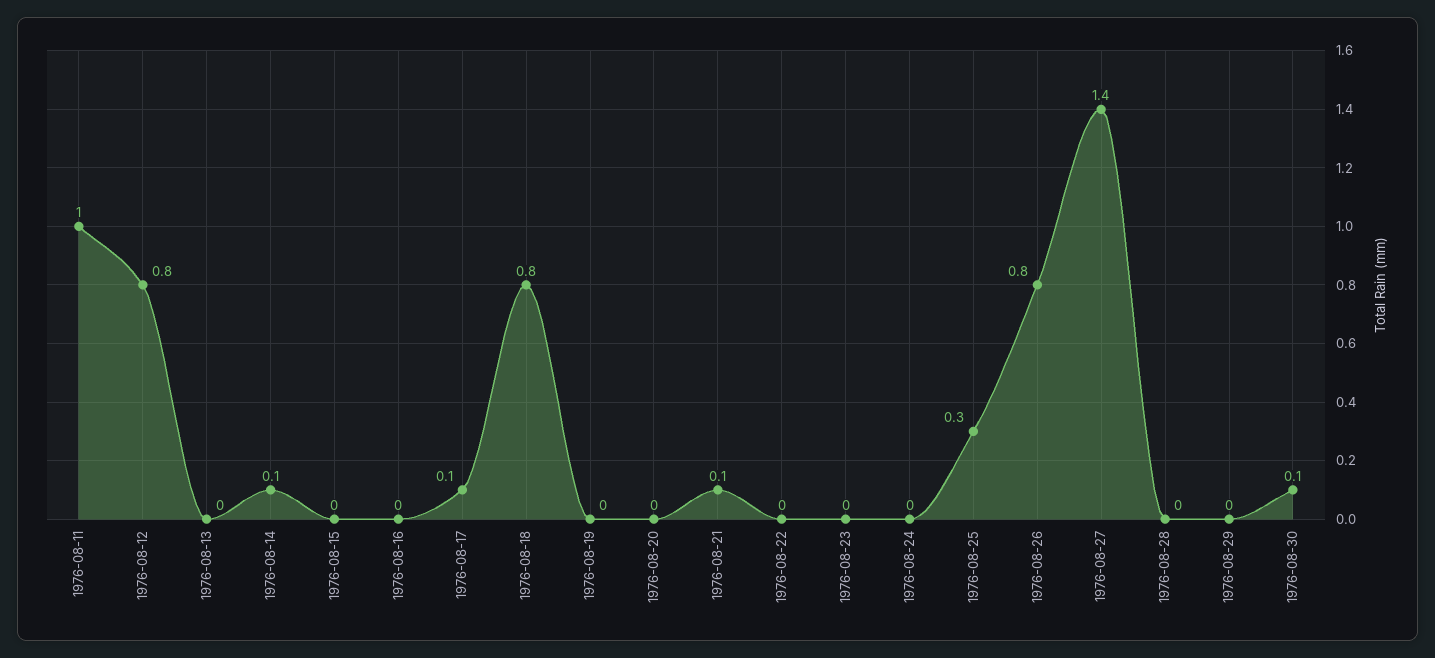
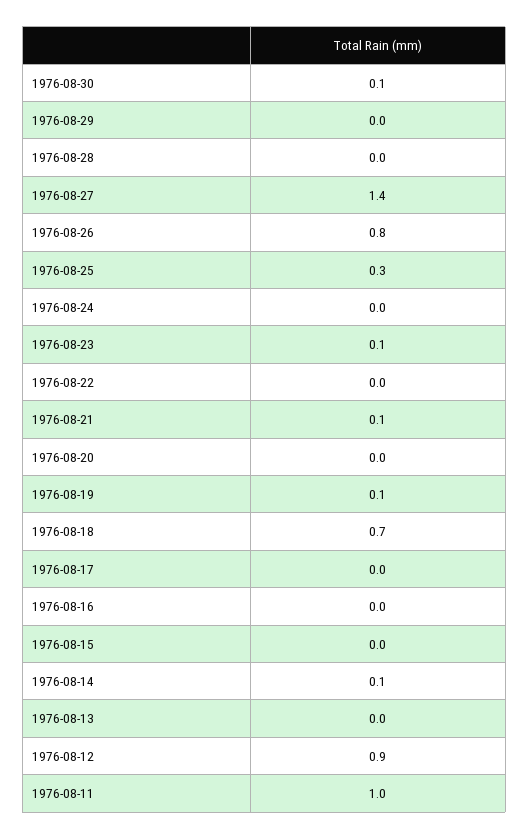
  {
    "1976-08-11": 1,
-   "1976-08-12": 0.8,
+   "1976-08-12": 0.9,
    "1976-08-13": 0,
    "1976-08-14": 0.1,
    "1976-08-15": 0,
    "1976-08-16": 0,
-   "1976-08-17": 0.1,
+   "1976-08-17": 0,
-   "1976-08-18": 0.8,
+   "1976-08-18": 0.7,
-   "1976-08-19": 0,
+   "1976-08-19": 0.1,
    "1976-08-20": 0,
    "1976-08-21": 0.1,
    "1976-08-22": 0,
-   "1976-08-23": 0,
+   "1976-08-23": 0.1,
    "1976-08-24": 0,
    "1976-08-25": 0.3,
    "1976-08-26": 0.8,
    "1976-08-27": 1.4,
    "1976-08-28": 0,
    "1976-08-29": 0,
    "1976-08-30": 0.1
  }

